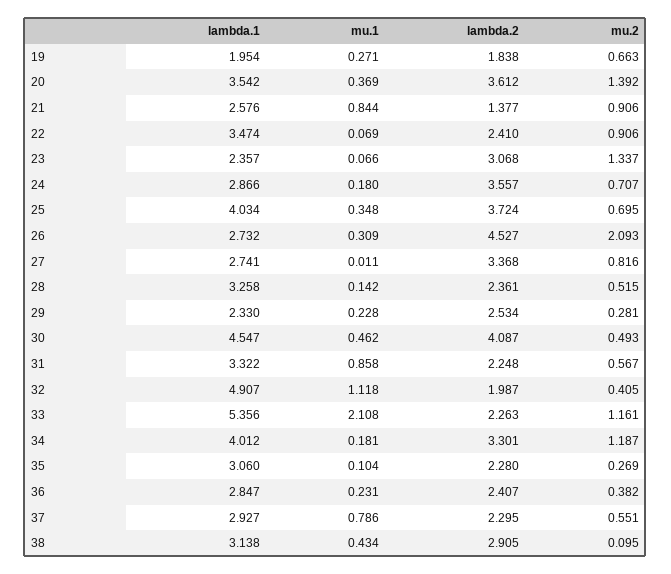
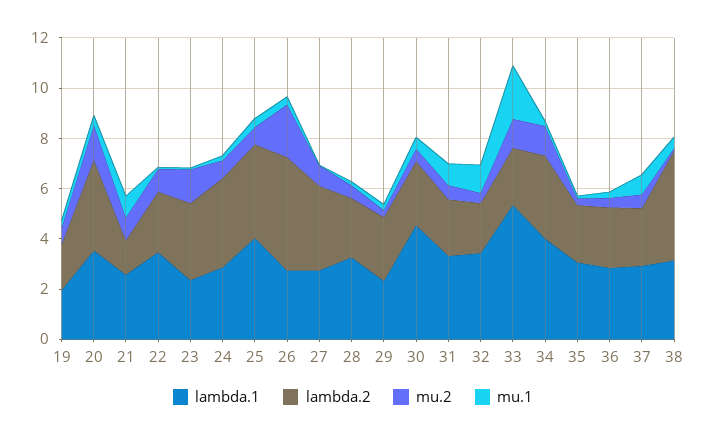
  {
    "lambda.1": {
      "19": 1.954,
      "20": 3.542,
      "21": 2.576,
      "22": 3.474,
      "23": 2.357,
      "24": 2.866,
      "25": 4.034,
      "26": 2.732,
      "27": 2.741,
      "28": 3.258,
      "29": 2.33,
      "30": 4.547,
      "31": 3.322,
-     "32": 4.907,
+     "32": 3.5,
      "33": 5.356,
      "34": 4.012,
      "35": 3.06,
      "36": 2.847,
      "37": 2.927,
      "38": 3.138
    },
    "mu.1": {
      "19": 0.271,
      "20": 0.369,
      "21": 0.844,
      "22": 0.069,
      "23": 0.066,
      "24": 0.18,
      "25": 0.348,
      "26": 0.309,
      "27": 0.011,
      "28": 0.142,
      "29": 0.228,
      "30": 0.462,
      "31": 0.858,
      "32": 1.118,
      "33": 2.108,
      "34": 0.181,
      "35": 0.104,
      "36": 0.231,
      "37": 0.786,
      "38": 0.434
    },
    "lambda.2": {
      "19": 1.838,
      "20": 3.612,
      "21": 1.377,
      "22": 2.41,
      "23": 3.068,
      "24": 3.557,
      "25": 3.724,
      "26": 4.527,
      "27": 3.368,
      "28": 2.361,
      "29": 2.534,
-     "30": 4.087,
+     "30": 2.5,
      "31": 2.248,
      "32": 1.987,
      "33": 2.263,
      "34": 3.301,
      "35": 2.28,
      "36": 2.407,
      "37": 2.295,
-     "38": 2.905
+     "38": 4.5
    },
    "mu.2": {
      "19": 0.663,
      "20": 1.392,
      "21": 0.906,
      "22": 0.906,
      "23": 1.337,
      "24": 0.707,
      "25": 0.695,
      "26": 2.093,
      "27": 0.816,
      "28": 0.515,
      "29": 0.281,
      "30": 0.493,
      "31": 0.567,
      "32": 0.405,
      "33": 1.161,
      "34": 1.187,
      "35": 0.269,
      "36": 0.382,
      "37": 0.551,
      "38": 0.095
    }
  }

